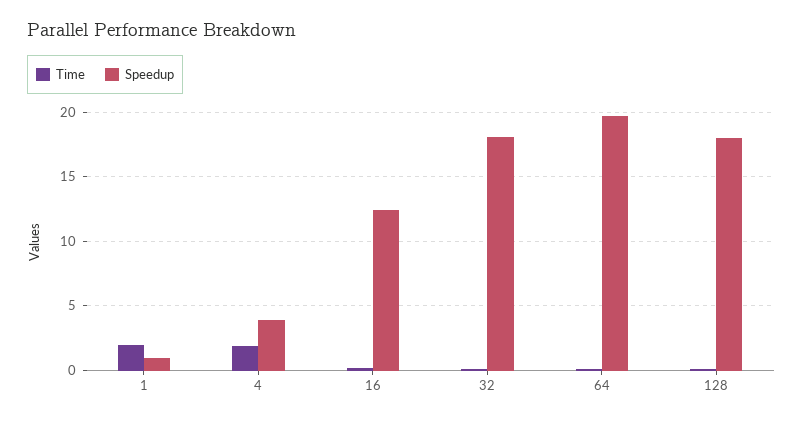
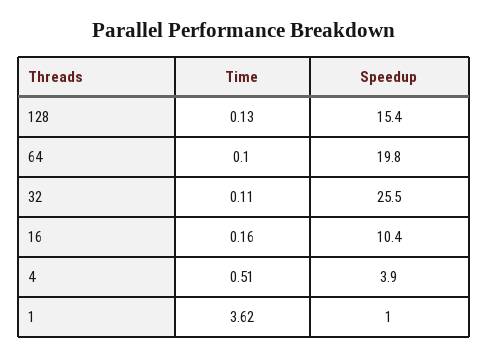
  {
    "Time": {
-     "1": 2,
+     "1": 3.62,
-     "4": 2,
+     "4": 0.51,
      "16": 0.16,
      "32": 0.11,
      "64": 0.1,
      "128": 0.13
    },
    "Speedup": {
      "1": 1,
      "4": 3.9,
-     "16": 12.5,
+     "16": 10.4,
-     "32": 18,
+     "32": 25.5,
      "64": 19.8,
-     "128": 18
+     "128": 15.4
    }
  }

